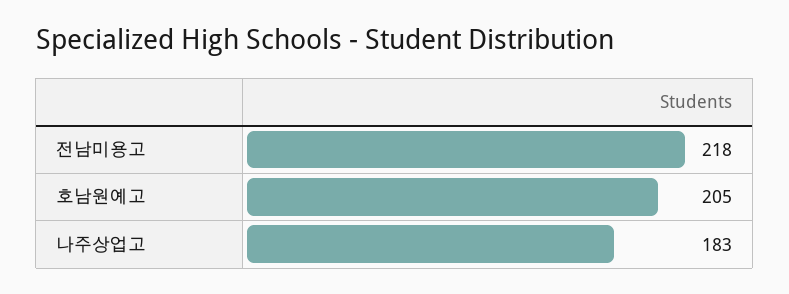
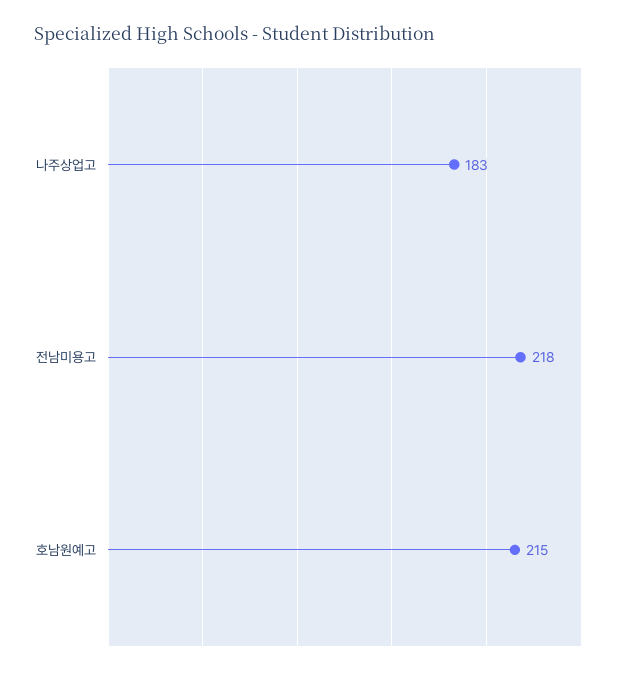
  {
    "전남미용고": 218,
-   "호남원예고": 205,
+   "호남원예고": 215,
    "나주상업고": 183
  }

